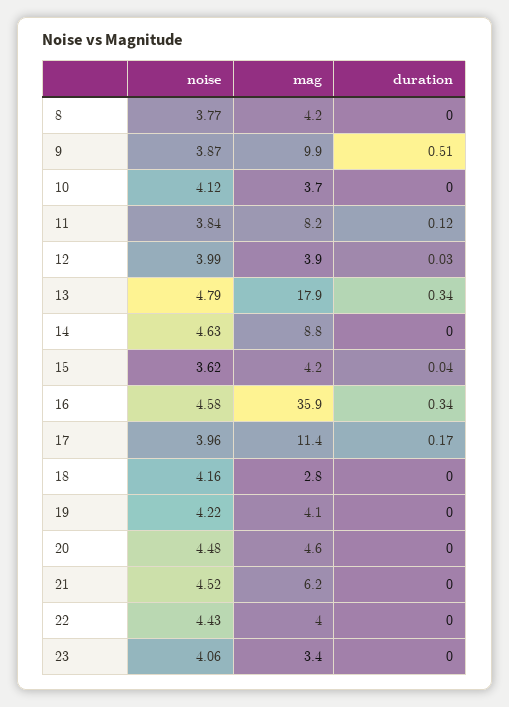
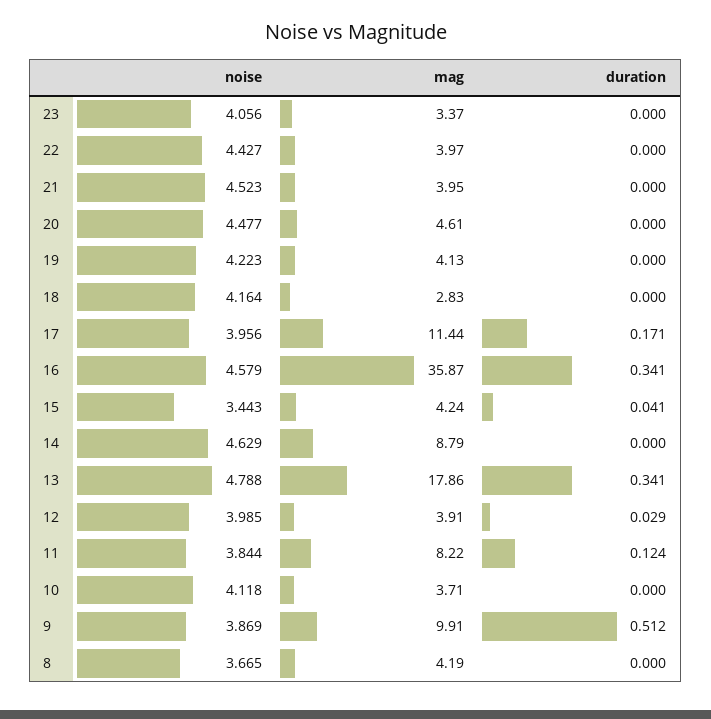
  {
    "noise": {
-     "8": 3.77,
+     "8": 3.665,
      "9": 3.869,
      "10": 4.118,
      "11": 3.844,
      "12": 3.985,
      "13": 4.788,
      "14": 4.629,
-     "15": 3.62,
+     "15": 3.443,
      "16": 4.579,
      "17": 3.956,
      "18": 4.164,
      "19": 4.223,
      "20": 4.477,
      "21": 4.523,
      "22": 4.427,
      "23": 4.056
    },
    "mag": {
      "8": 4.19,
      "9": 9.91,
      "10": 3.71,
      "11": 8.22,
      "12": 3.91,
      "13": 17.86,
      "14": 8.79,
      "15": 4.24,
      "16": 35.87,
      "17": 11.44,
      "18": 2.83,
      "19": 4.13,
      "20": 4.61,
-     "21": 6.2,
+     "21": 3.95,
      "22": 3.97,
      "23": 3.37
    },
    "duration": {
      "8": 0,
      "9": 0.512,
      "10": 0,
      "11": 0.124,
      "12": 0.029,
      "13": 0.341,
      "14": 0,
      "15": 0.041,
      "16": 0.341,
      "17": 0.171,
      "18": 0,
      "19": 0,
      "20": 0,
      "21": 0,
      "22": 0,
      "23": 0
    }
  }

